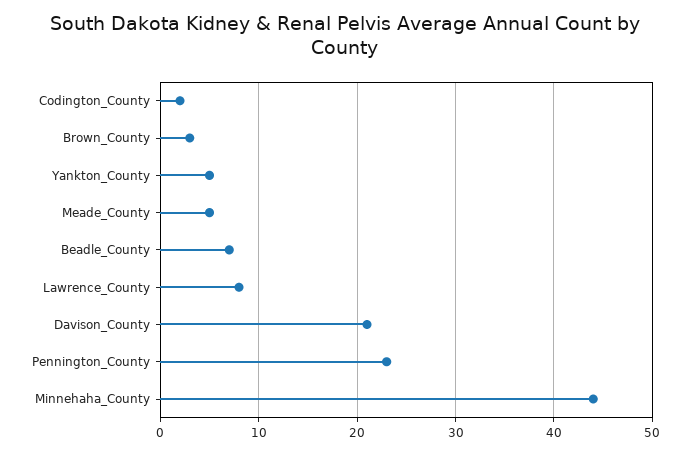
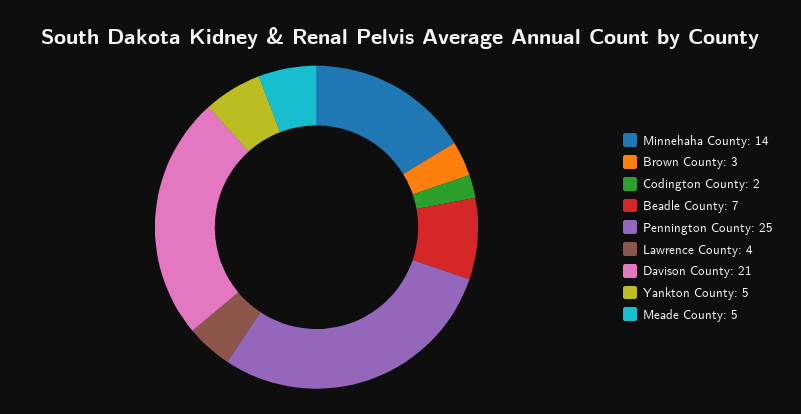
  {
    "Codington_County": 2,
    "Brown_County": 3,
    "Yankton_County": 5,
    "Meade_County": 5,
    "Beadle_County": 7,
-   "Lawrence_County": 8,
+   "Lawrence_County": 4,
    "Davison_County": 21,
-   "Pennington_County": 23,
+   "Pennington_County": 25,
-   "Minnehaha_County": 44
+   "Minnehaha_County": 14
  }

